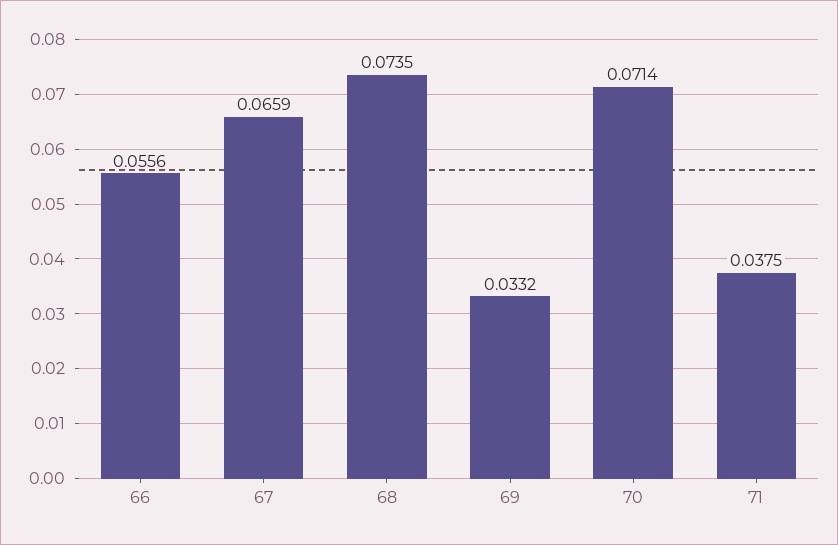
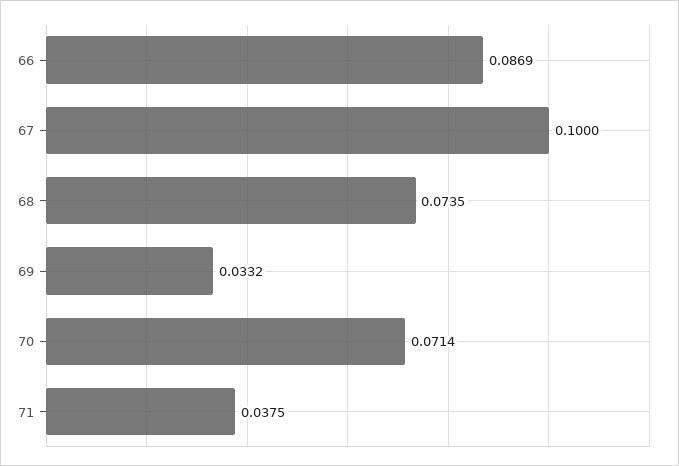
  {
-   "66": 0.0556,
+   "66": 0.0869,
-   "67": 0.0659,
+   "67": 0.1,
    "68": 0.0735,
    "69": 0.0332,
    "70": 0.0714,
    "71": 0.0375
  }

